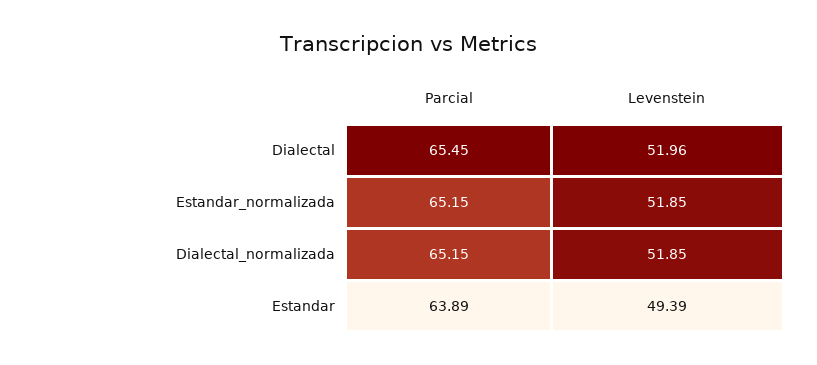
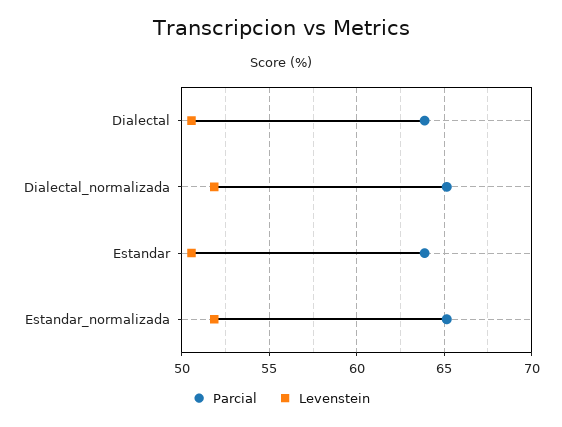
  {
    "Parcial": {
-     "Dialectal": 65.45,
+     "Dialectal": 64,
      "Estandar_normalizada": 65.15,
      "Dialectal_normalizada": 65.15,
      "Estandar": 63.89
    },
    "Levenstein": {
-     "Dialectal": 51.96,
+     "Dialectal": 50.5,
      "Estandar_normalizada": 51.85,
      "Dialectal_normalizada": 51.85,
-     "Estandar": 49.39
+     "Estandar": 50.5
    }
  }

